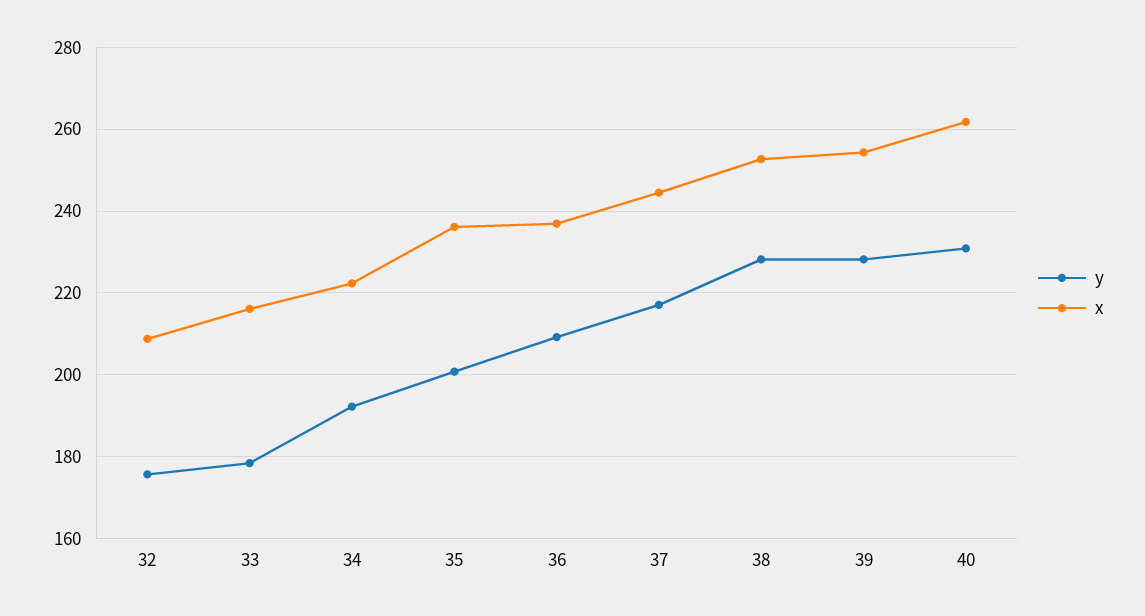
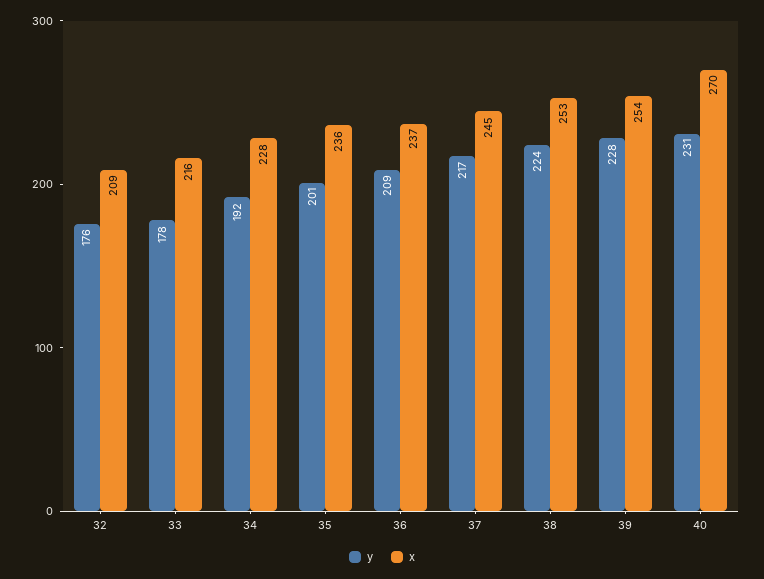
  {
    "y": {
      "32": 176,
      "33": 178,
      "34": 192,
      "35": 201,
      "36": 209,
      "37": 217,
-     "38": 228,
+     "38": 224,
      "39": 228,
      "40": 231
    },
    "x": {
      "32": 209,
      "33": 216,
-     "34": 222,
+     "34": 228,
      "35": 236,
      "36": 237,
      "37": 245,
      "38": 253,
      "39": 254,
-     "40": 262
+     "40": 270
    }
  }

